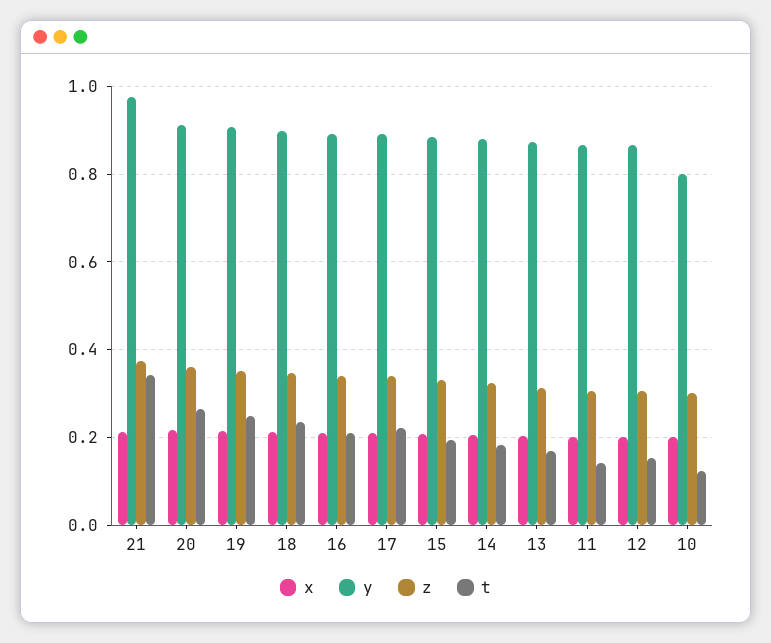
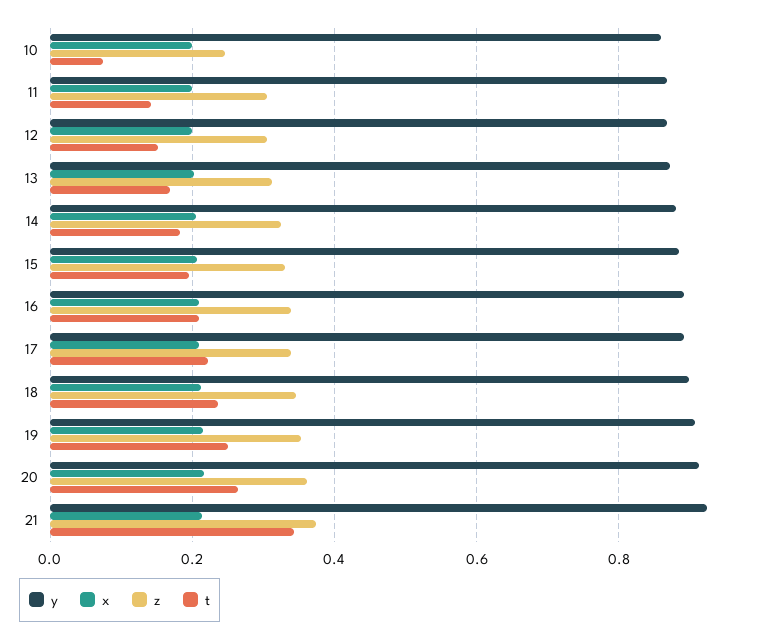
  {
    "x": {
      "21": 0.22,
      "20": 0.22,
      "19": 0.22,
      "18": 0.22,
      "16": 0.22,
      "17": 0.22,
      "15": 0.2,
      "14": 0.2,
      "13": 0.2,
      "11": 0.2,
      "12": 0.2,
      "10": 0.2
    },
    "y": {
-     "21": 0.98,
+     "21": 0.92,
      "20": 0.92,
      "19": 0.9,
      "18": 0.9,
      "16": 0.9,
      "17": 0.9,
      "15": 0.88,
      "14": 0.88,
      "13": 0.88,
      "11": 0.86,
      "12": 0.86,
-     "10": 0.8
+     "10": 0.86
    },
    "z": {
      "21": 0.38,
      "20": 0.36,
      "19": 0.36,
      "18": 0.34,
      "16": 0.34,
      "17": 0.34,
      "15": 0.34,
      "14": 0.32,
      "13": 0.32,
      "11": 0.3,
      "12": 0.3,
-     "10": 0.3
+     "10": 0.24
    },
    "t": {
      "21": 0.34,
      "20": 0.26,
      "19": 0.26,
      "18": 0.24,
      "16": 0.22,
      "17": 0.22,
      "15": 0.2,
      "14": 0.18,
      "13": 0.16,
      "11": 0.14,
      "12": 0.16,
-     "10": 0.12
+     "10": 0.08
    }
  }

